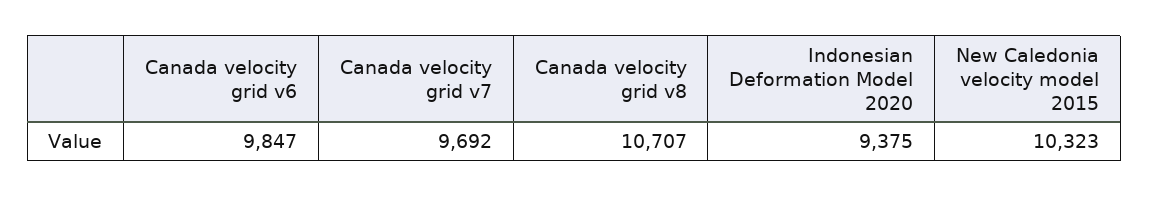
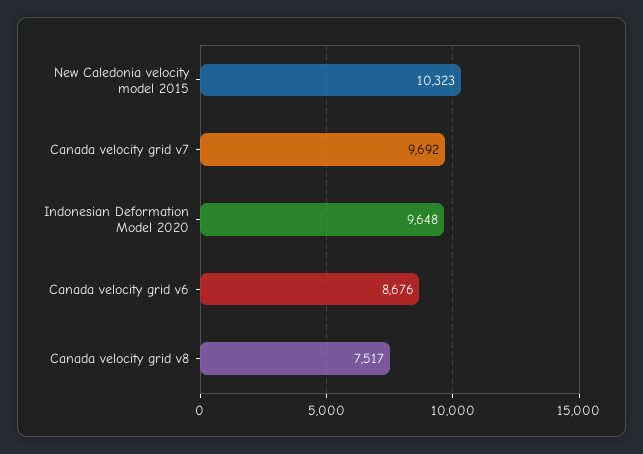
  {
-   "Canada velocity grid v6": 9847,
+   "Canada velocity grid v6": 8676,
    "Canada velocity grid v7": 9692,
-   "Canada velocity grid v8": 10707,
+   "Canada velocity grid v8": 7517,
-   "Indonesian Deformation Model 2020": 9375,
+   "Indonesian Deformation Model 2020": 9648,
    "New Caledonia velocity model 2015": 10323
  }

